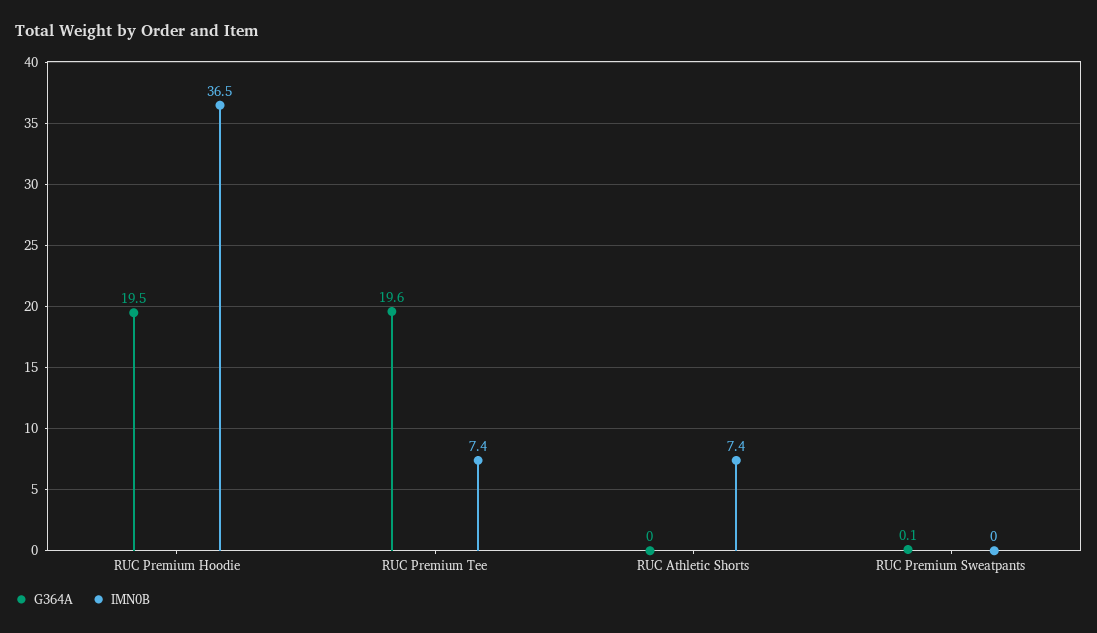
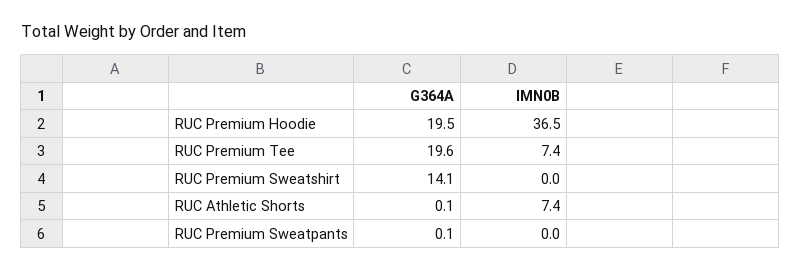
  {
    "G364A": {
      "RUC Premium Hoodie": 19.5,
      "RUC Premium Tee": 19.6,
-     "RUC Athletic Shorts": 0,
+     "RUC Athletic Shorts": 0.1,
-     "RUC Premium Sweatpants": 0.1
+     "RUC Premium Sweatpants": 0.1,
+     "RUC Premium Sweatshirt": 14.1
    },
    "IMN0B": {
      "RUC Premium Hoodie": 36.5,
      "RUC Premium Tee": 7.4,
      "RUC Athletic Shorts": 7.4,
-     "RUC Premium Sweatpants": 0
+     "RUC Premium Sweatpants": 0,
+     "RUC Premium Sweatshirt": 0
    }
  }

